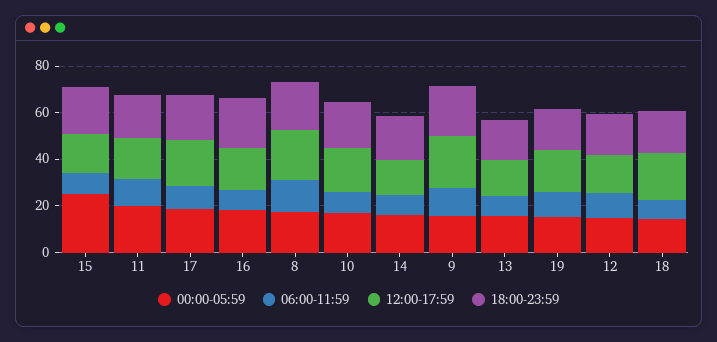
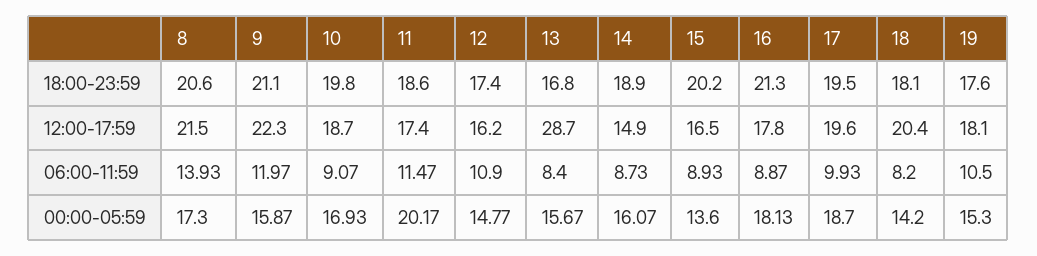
  {
    "00:00-05:59": {
-     "15": 25,
+     "15": 13.6,
      "11": 20.17,
      "17": 18.7,
      "16": 18.13,
      "8": 17.3,
      "10": 16.93,
      "14": 16.07,
      "9": 15.87,
      "13": 15.67,
      "19": 15.3,
      "12": 14.77,
      "18": 14.2
    },
    "06:00-11:59": {
      "15": 8.93,
      "11": 11.47,
      "17": 9.93,
      "16": 8.87,
      "8": 13.93,
      "10": 9.07,
      "14": 8.73,
      "9": 11.97,
      "13": 8.4,
      "19": 10.5,
      "12": 10.9,
      "18": 8.2
    },
    "12:00-17:59": {
      "15": 16.5,
      "11": 17.4,
      "17": 19.6,
      "16": 17.8,
      "8": 21.5,
      "10": 18.7,
      "14": 14.9,
      "9": 22.3,
-     "13": 15,
+     "13": 28.7,
      "19": 18.1,
      "12": 16.2,
      "18": 20.4
    },
    "18:00-23:59": {
      "15": 20.2,
      "11": 18.6,
      "17": 19.5,
      "16": 21.3,
      "8": 20.6,
      "10": 19.8,
      "14": 18.9,
      "9": 21.1,
      "13": 16.8,
      "19": 17.6,
      "12": 17.4,
      "18": 18.1
    }
  }

